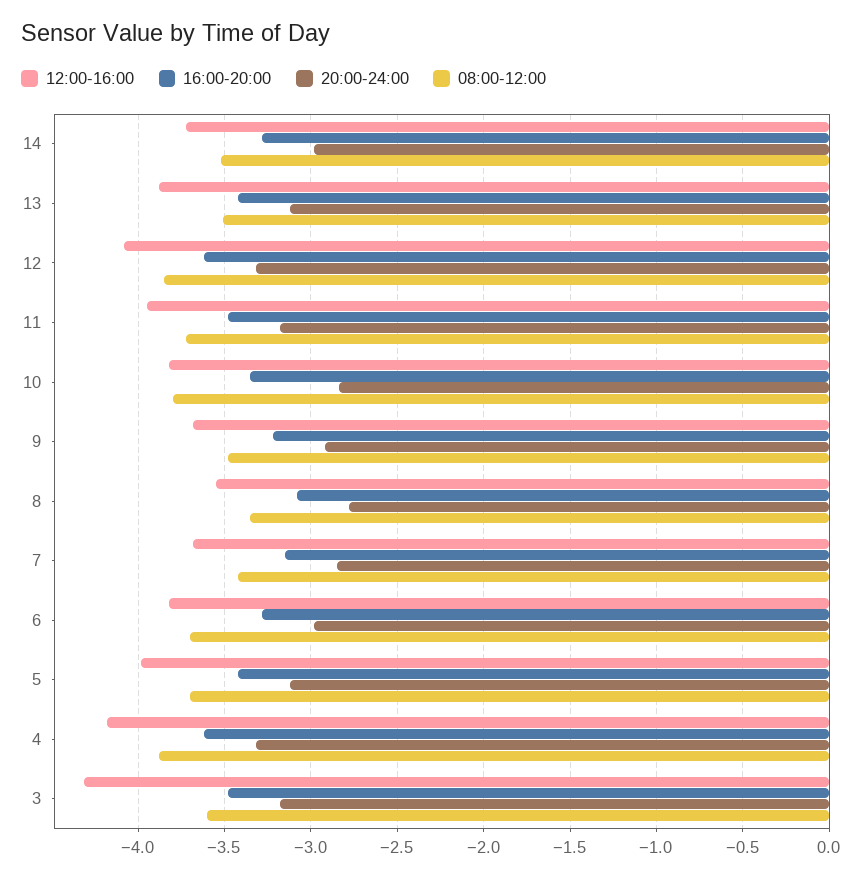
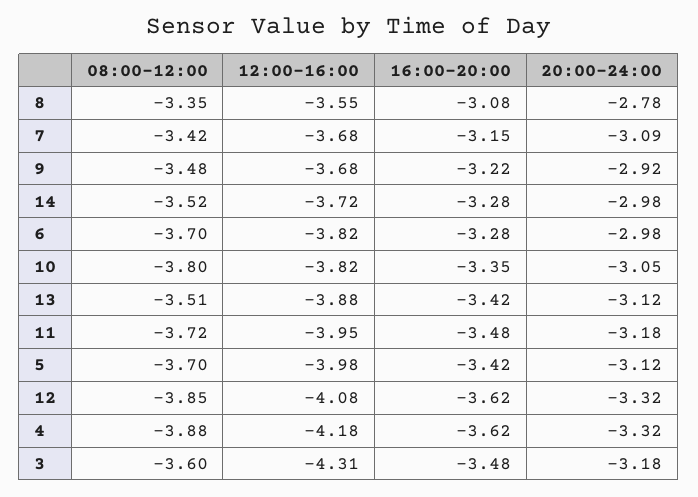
  {
    "12:00-16:00": {
      "14": -3.72,
      "13": -3.88,
      "12": -4.08,
      "11": -3.95,
      "10": -3.82,
      "9": -3.68,
      "8": -3.55,
      "7": -3.68,
      "6": -3.82,
      "5": -3.98,
      "4": -4.18,
      "3": -4.31
    },
    "16:00-20:00": {
      "14": -3.28,
      "13": -3.42,
      "12": -3.62,
      "11": -3.48,
      "10": -3.35,
      "9": -3.22,
      "8": -3.08,
      "7": -3.15,
      "6": -3.28,
      "5": -3.42,
      "4": -3.62,
      "3": -3.48
    },
    "20:00-24:00": {
      "14": -2.98,
      "13": -3.12,
      "12": -3.32,
      "11": -3.18,
-     "10": -2.85,
+     "10": -3.05,
      "9": -2.92,
      "8": -2.78,
-     "7": -2.85,
+     "7": -3.09,
      "6": -2.98,
      "5": -3.12,
      "4": -3.32,
      "3": -3.18
    },
    "08:00-12:00": {
      "14": -3.52,
      "13": -3.51,
      "12": -3.85,
      "11": -3.72,
      "10": -3.8,
      "9": -3.48,
      "8": -3.35,
      "7": -3.42,
      "6": -3.7,
      "5": -3.7,
      "4": -3.88,
      "3": -3.6
    }
  }

